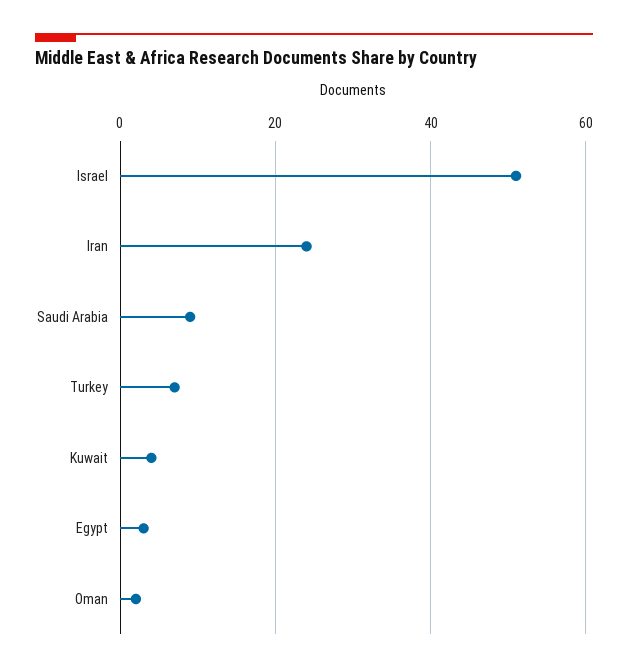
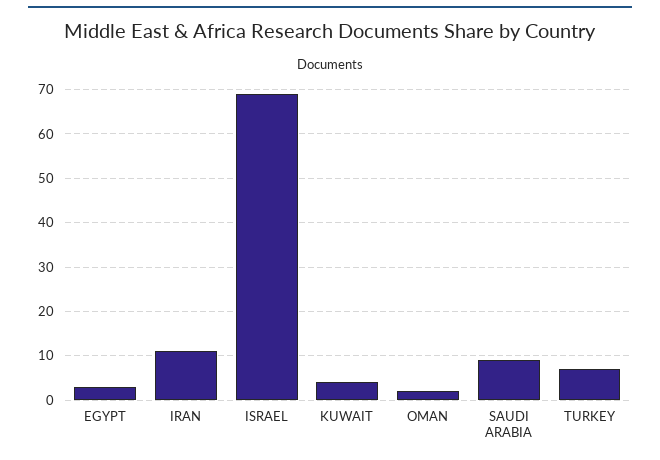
  {
-   "Israel": 50,
+   "Israel": 70,
-   "Iran": 25,
+   "Iran": 10,
    "Saudi Arabia": 10,
    "Turkey": 5,
    "Kuwait": 5,
    "Egypt": 5,
    "Oman": 0
  }

